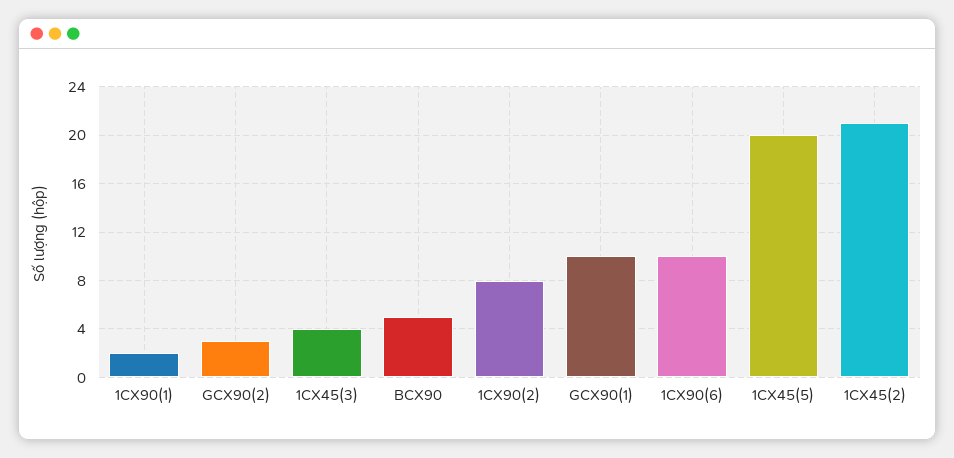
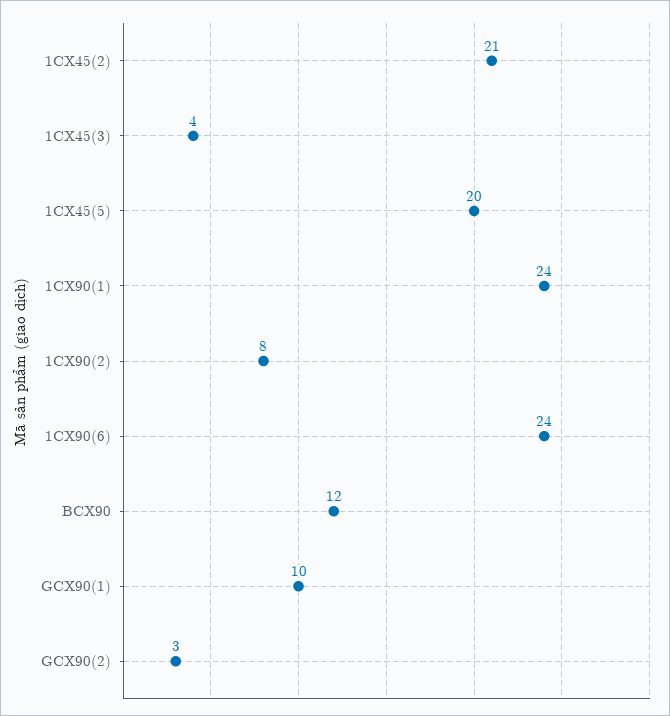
  {
-   "1CX90(1)": 2,
+   "1CX90(1)": 24,
    "GCX90(2)": 3,
    "1CX45(3)": 4,
-   "BCX90": 5,
+   "BCX90": 12,
    "1CX90(2)": 8,
    "GCX90(1)": 10,
-   "1CX90(6)": 10,
+   "1CX90(6)": 24,
    "1CX45(5)": 20,
    "1CX45(2)": 21
  }

